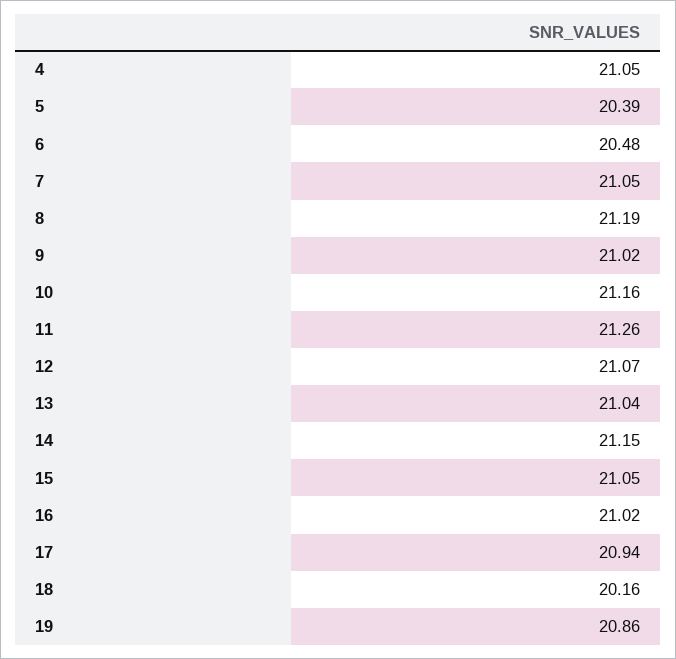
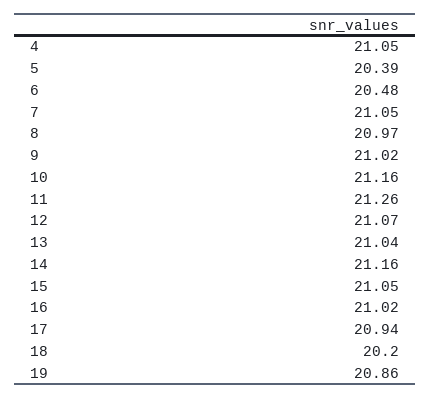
  {
    "4": 21.05,
    "5": 20.39,
    "6": 20.48,
    "7": 21.05,
-   "8": 21.19,
+   "8": 20.97,
    "9": 21.02,
    "10": 21.16,
    "11": 21.26,
    "12": 21.07,
    "13": 21.04,
-   "14": 21.15,
+   "14": 21.16,
    "15": 21.05,
    "16": 21.02,
    "17": 20.94,
-   "18": 20.16,
+   "18": 20.2,
    "19": 20.86
  }

